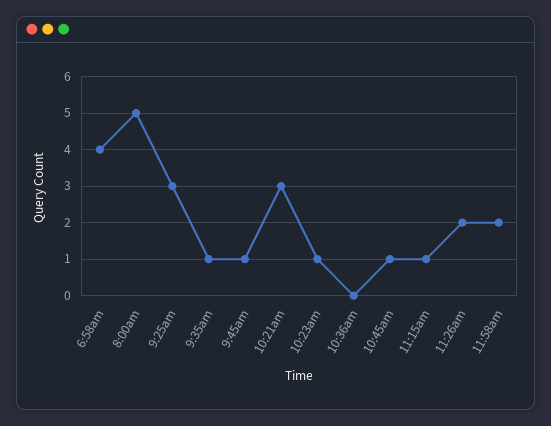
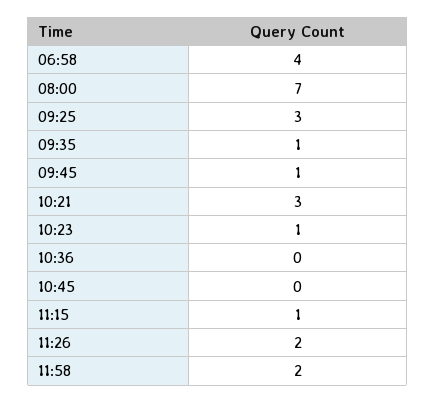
  {
    "6:58am": 4,
-   "8:00am": 5,
+   "8:00am": 7,
    "9:25am": 3,
    "9:35am": 1,
    "9:45am": 1,
    "10:21am": 3,
    "10:23am": 1,
    "10:36am": 0,
-   "10:45am": 1,
+   "10:45am": 0,
    "11:15am": 1,
    "11:26am": 2,
    "11:58am": 2
  }

